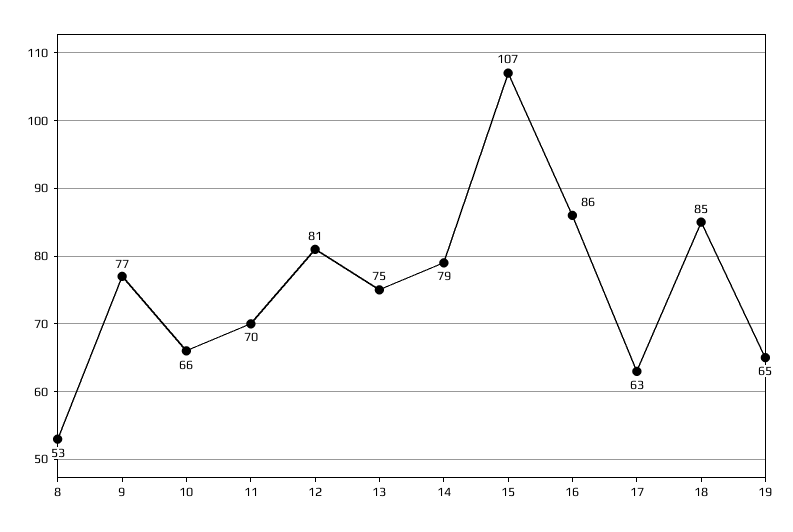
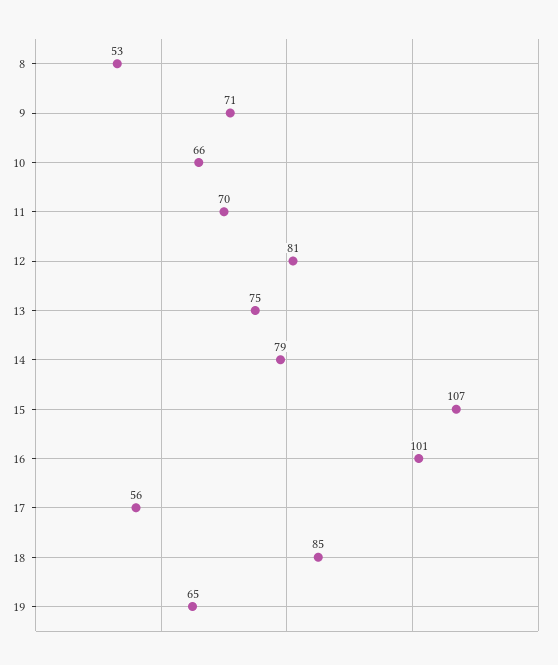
  {
    "8": 53,
-   "9": 77,
+   "9": 71,
    "10": 66,
    "11": 70,
    "12": 81,
    "13": 75,
    "14": 79,
    "15": 107,
-   "16": 86,
+   "16": 101,
-   "17": 63,
+   "17": 56,
    "18": 85,
    "19": 65
  }

